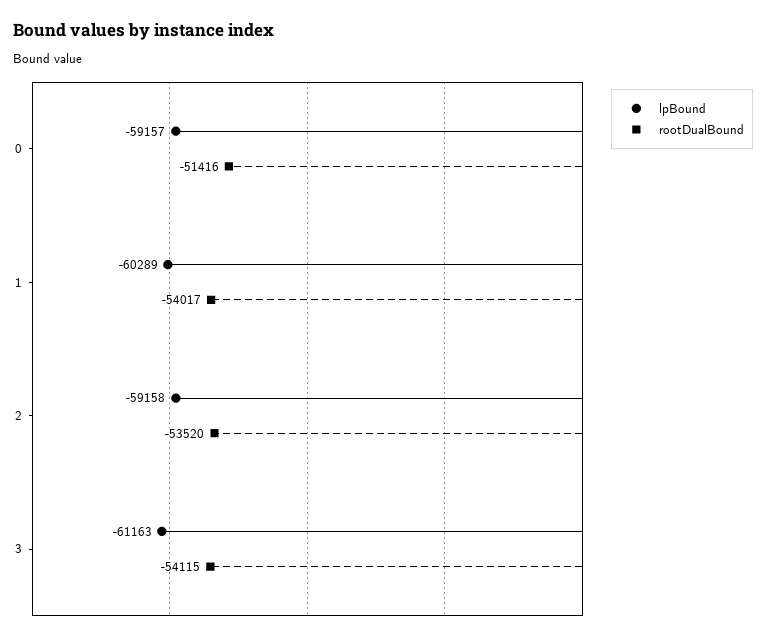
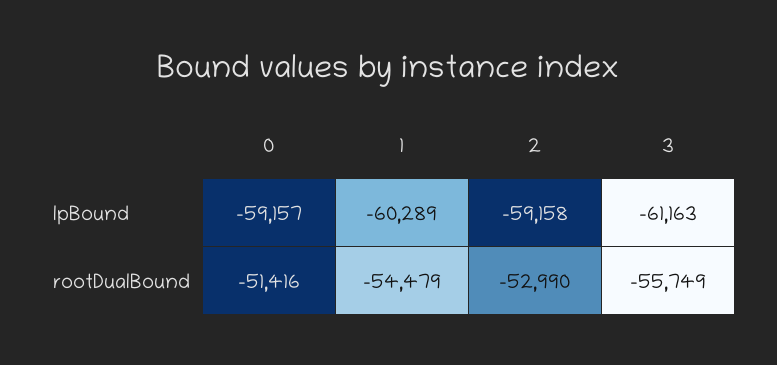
  {
    "lpBound": {
      "0": -59157,
      "1": -60289,
      "2": -59158,
      "3": -61163
    },
    "rootDualBound": {
      "0": -51416,
-     "1": -54017,
+     "1": -54479,
-     "2": -53520,
+     "2": -52990,
-     "3": -54115
+     "3": -55749
    }
  }

